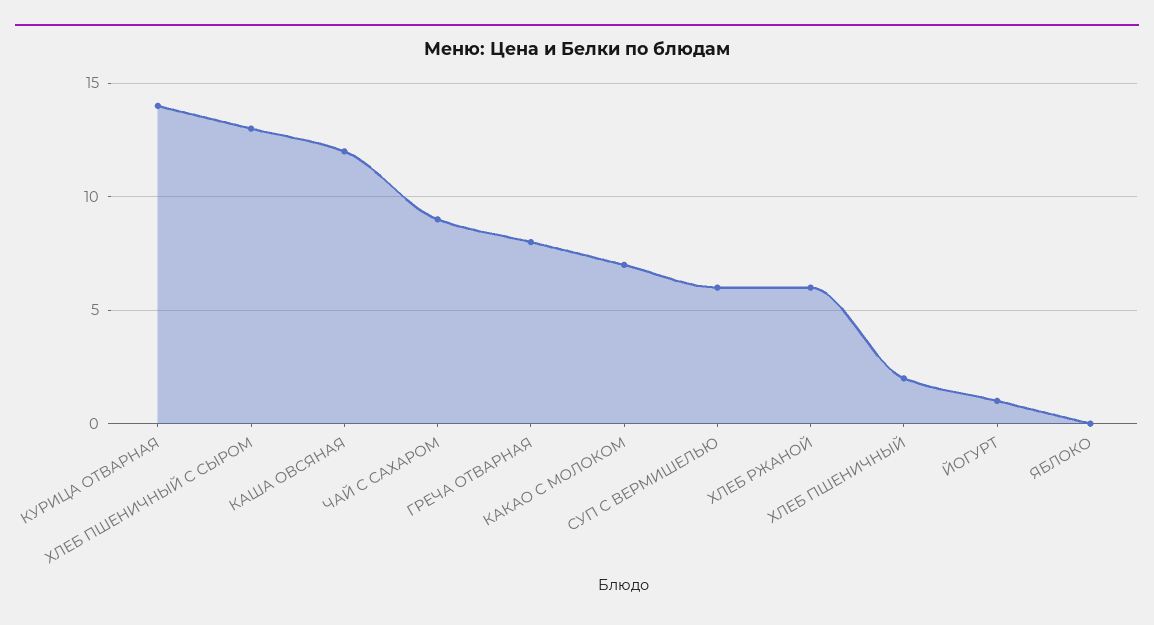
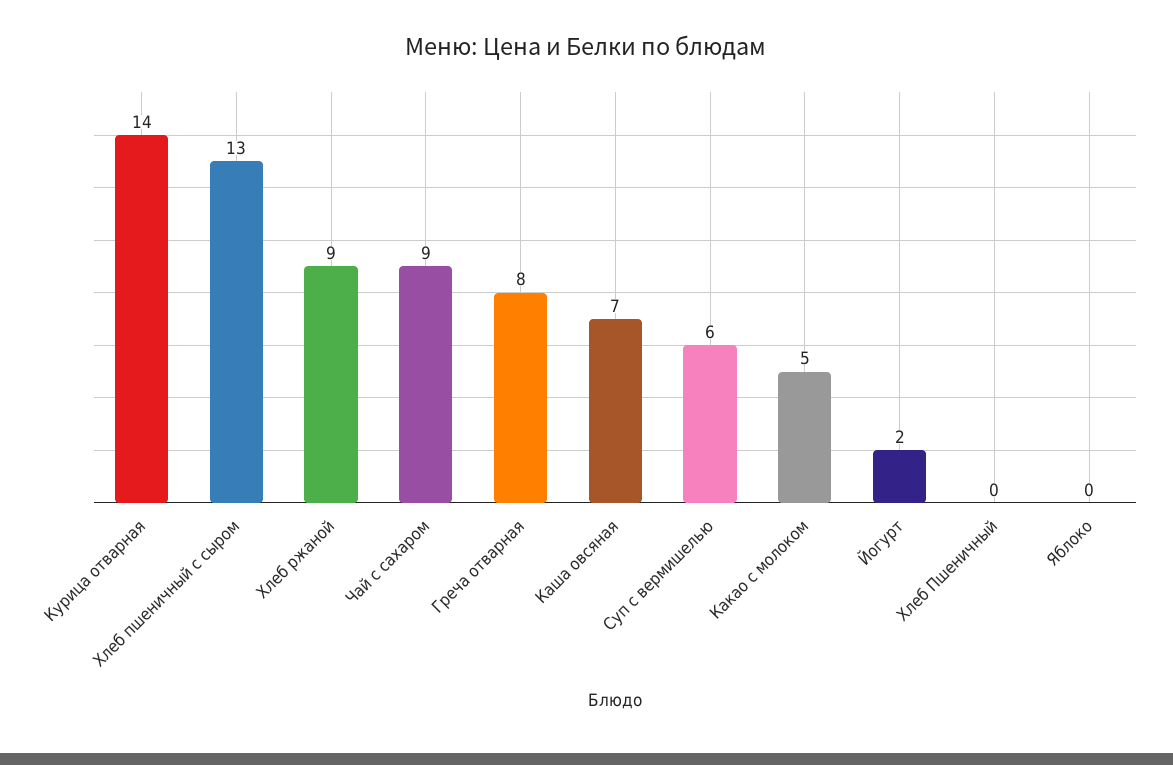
  {
    "КУРИЦА ОТВАРНАЯ": 14,
    "ХЛЕБ ПШЕНИЧНЫЙ С СЫРОМ": 13,
-   "КАША ОВСЯНАЯ": 12,
+   "КАША ОВСЯНАЯ": 7,
    "ЧАЙ С САХАРОМ": 9,
    "ГРЕЧА ОТВАРНАЯ": 8,
-   "КАКАО С МОЛОКОМ": 7,
+   "КАКАО С МОЛОКОМ": 5,
    "СУП С ВЕРМИШЕЛЬЮ": 6,
-   "ХЛЕБ РЖАНОЙ": 6,
+   "ХЛЕБ РЖАНОЙ": 9,
-   "ХЛЕБ ПШЕНИЧНЫЙ": 2,
+   "ХЛЕБ ПШЕНИЧНЫЙ": 0,
-   "ЙОГУРТ": 1,
+   "ЙОГУРТ": 2,
    "ЯБЛОКО": 0
  }

